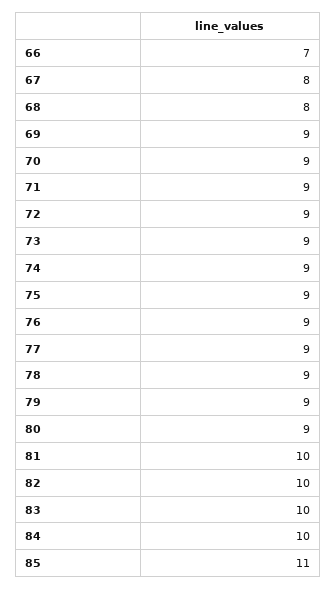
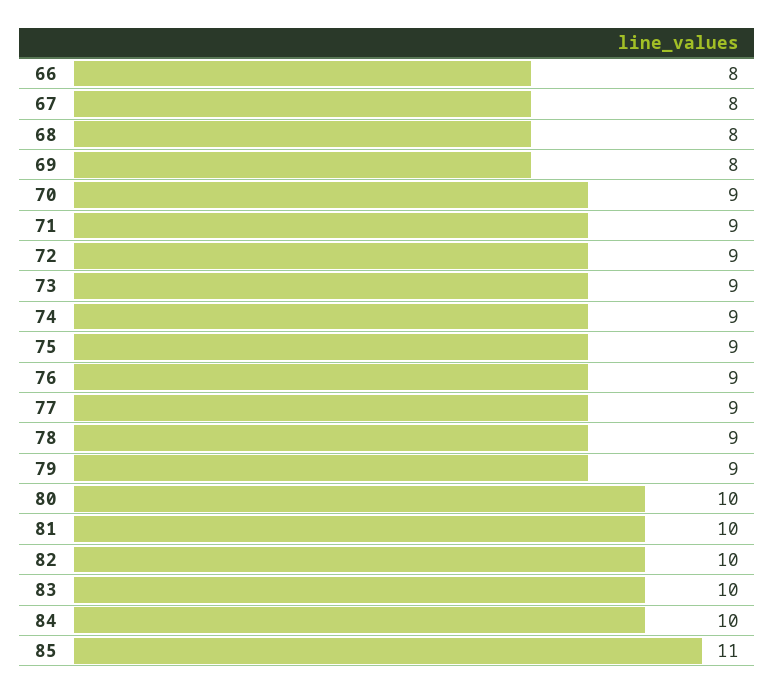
  {
-   "66": 7,
+   "66": 8,
    "67": 8,
    "68": 8,
-   "69": 9,
+   "69": 8,
    "70": 9,
    "71": 9,
    "72": 9,
    "73": 9,
    "74": 9,
    "75": 9,
    "76": 9,
    "77": 9,
    "78": 9,
    "79": 9,
-   "80": 9,
+   "80": 10,
    "81": 10,
    "82": 10,
    "83": 10,
    "84": 10,
    "85": 11
  }

